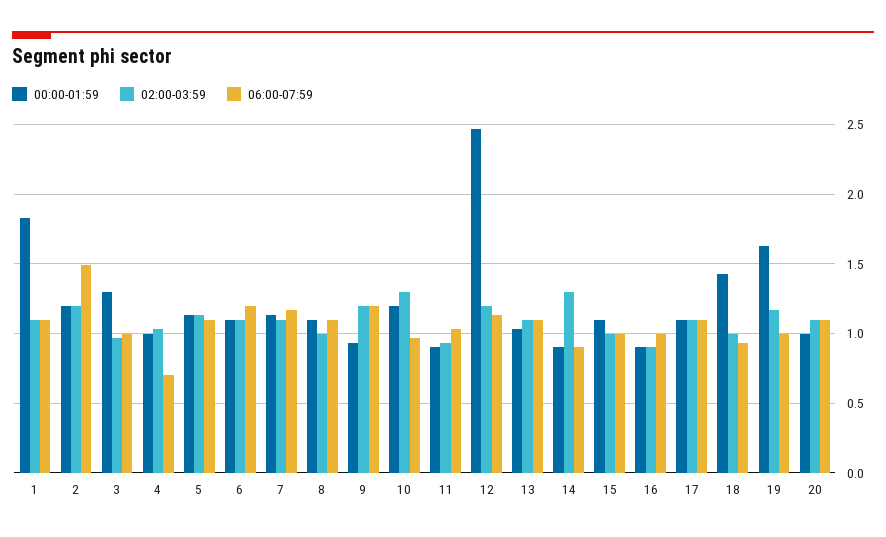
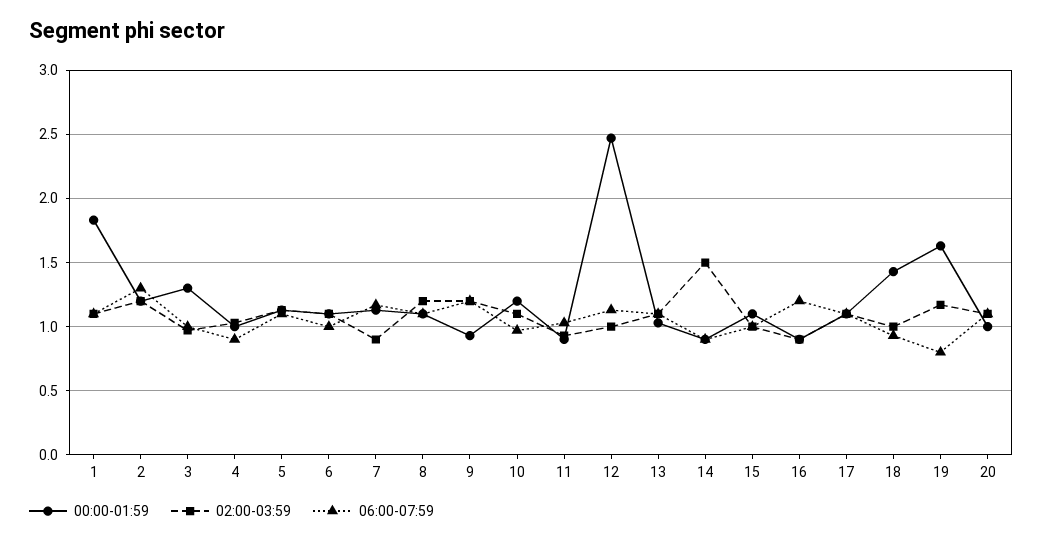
  {
    "00:00-01:59": {
      "1": 1.85,
      "2": 1.2,
      "3": 1.3,
      "4": 1,
      "5": 1.15,
      "6": 1.1,
      "7": 1.15,
      "8": 1.1,
      "9": 0.95,
      "10": 1.2,
      "11": 0.9,
      "12": 2.45,
      "13": 1.05,
      "14": 0.9,
      "15": 1.1,
      "16": 0.9,
      "17": 1.1,
      "18": 1.45,
      "19": 1.65,
      "20": 1
    },
    "02:00-03:59": {
      "1": 1.1,
      "2": 1.2,
      "3": 0.95,
      "4": 1.05,
      "5": 1.15,
      "6": 1.1,
-     "7": 1.1,
+     "7": 0.9,
-     "8": 1,
+     "8": 1.2,
      "9": 1.2,
-     "10": 1.3,
+     "10": 1.1,
      "11": 0.95,
-     "12": 1.2,
+     "12": 1,
      "13": 1.1,
-     "14": 1.3,
+     "14": 1.5,
      "15": 1,
      "16": 0.9,
      "17": 1.1,
      "18": 1,
      "19": 1.15,
      "20": 1.1
    },
    "06:00-07:59": {
      "1": 1.1,
-     "2": 1.5,
+     "2": 1.3,
      "3": 1,
-     "4": 0.7,
+     "4": 0.9,
      "5": 1.1,
-     "6": 1.2,
+     "6": 1,
      "7": 1.15,
      "8": 1.1,
      "9": 1.2,
      "10": 0.95,
      "11": 1.05,
      "12": 1.15,
      "13": 1.1,
      "14": 0.9,
      "15": 1,
-     "16": 1,
+     "16": 1.2,
      "17": 1.1,
      "18": 0.95,
-     "19": 1,
+     "19": 0.8,
      "20": 1.1
    }
  }

